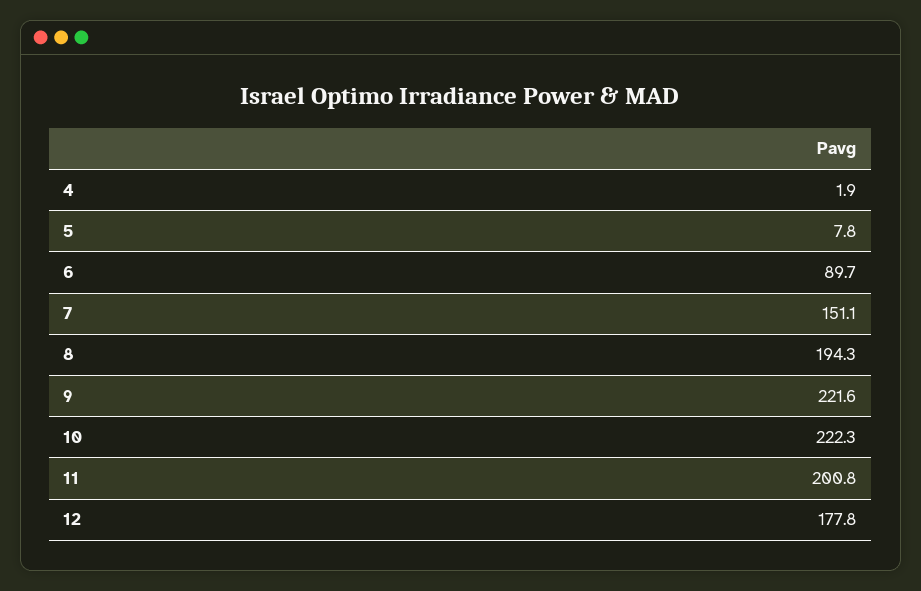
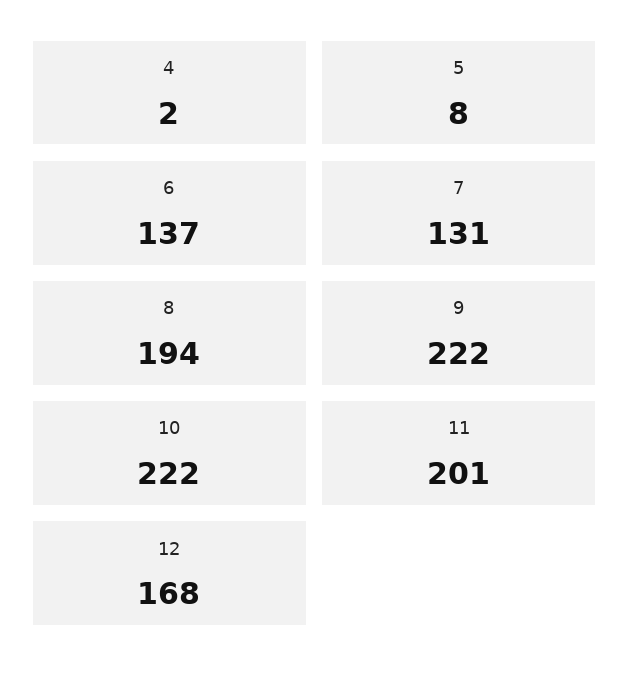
  {
    "4": 1.9,
    "5": 7.8,
-   "6": 89.7,
+   "6": 137,
-   "7": 151.1,
+   "7": 131,
    "8": 194.3,
    "9": 221.6,
    "10": 222.3,
    "11": 200.8,
-   "12": 177.8
+   "12": 168
  }

